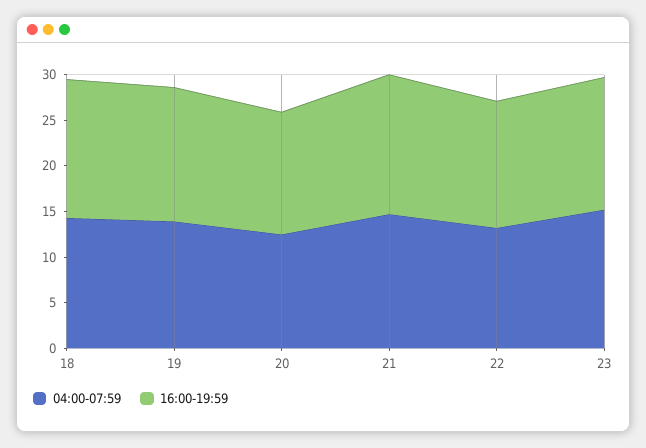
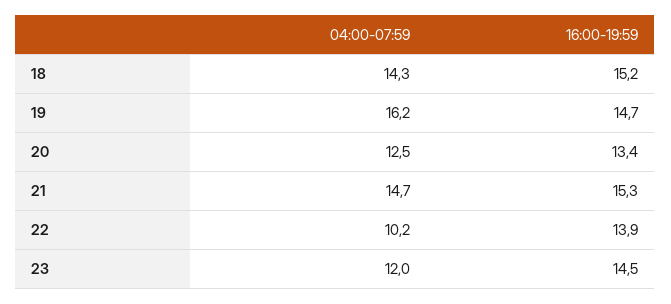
  {
    "04:00-07:59": {
      "18": 14.3,
-     "19": 14,
+     "19": 16.2,
      "20": 12.5,
      "21": 14.7,
-     "22": 13,
+     "22": 10.2,
-     "23": 15
+     "23": 12
    },
    "16:00-19:59": {
      "18": 15.2,
      "19": 14.7,
      "20": 13.4,
      "21": 15.3,
      "22": 13.9,
      "23": 14.5
    }
  }

